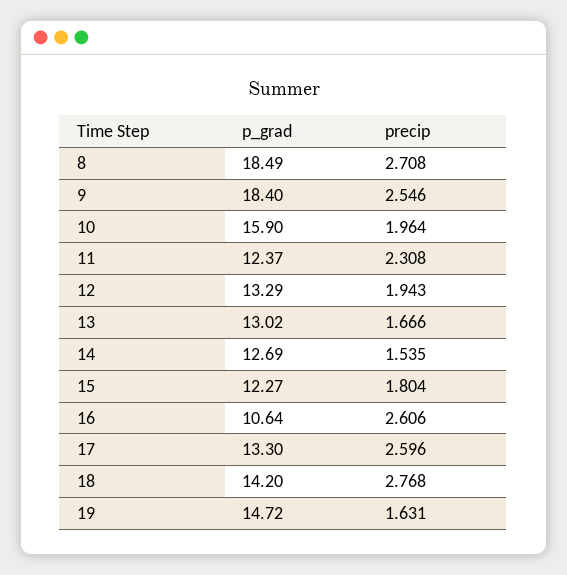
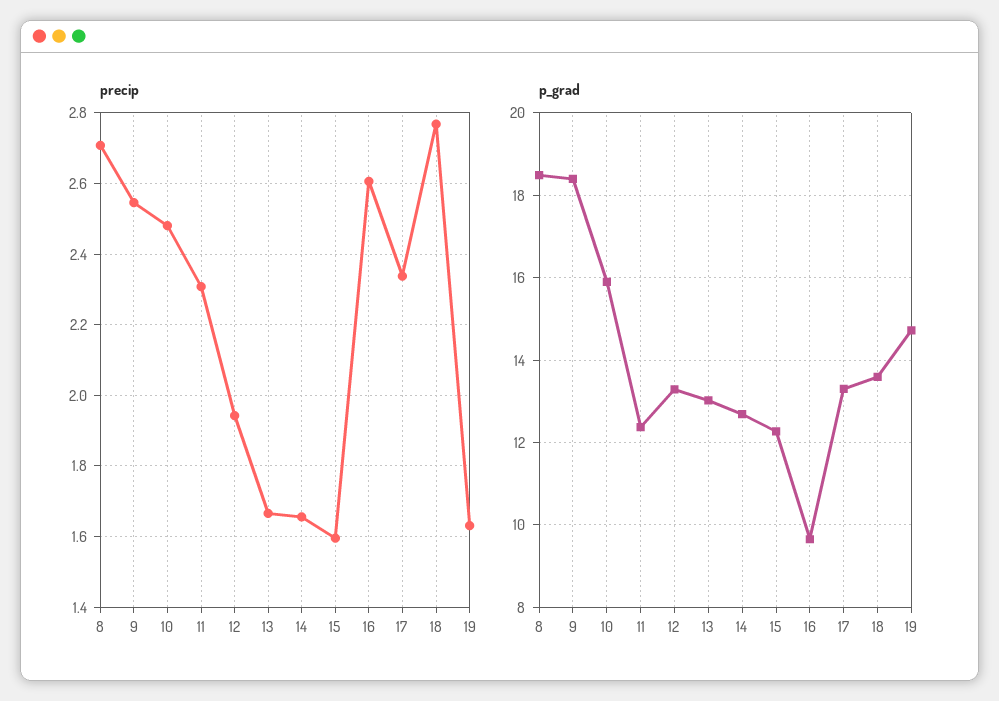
  {
    "p_grad": {
      "8": 18.49,
      "9": 18.4,
      "10": 15.9,
      "11": 12.37,
      "12": 13.29,
      "13": 13.02,
      "14": 12.69,
      "15": 12.27,
-     "16": 10.64,
+     "16": 9.6,
      "17": 13.3,
-     "18": 14.2,
+     "18": 13.6,
      "19": 14.72
    },
    "precip": {
      "8": 2.708,
      "9": 2.546,
-     "10": 1.964,
+     "10": 2.48,
      "11": 2.308,
      "12": 1.943,
      "13": 1.666,
-     "14": 1.535,
+     "14": 1.66,
-     "15": 1.804,
+     "15": 1.6,
      "16": 2.606,
-     "17": 2.596,
+     "17": 2.34,
      "18": 2.768,
      "19": 1.631
    }
  }

